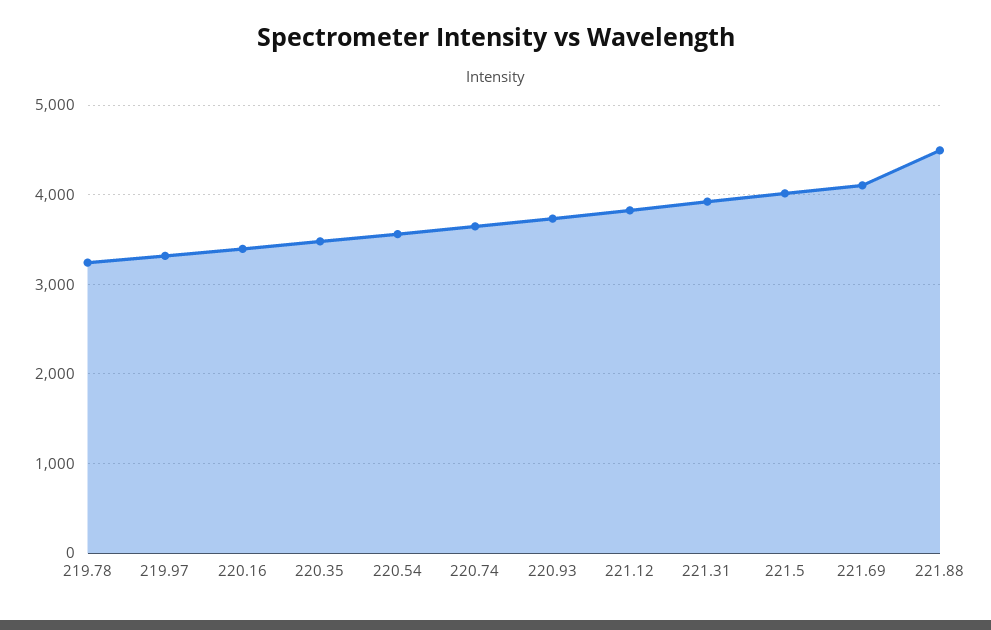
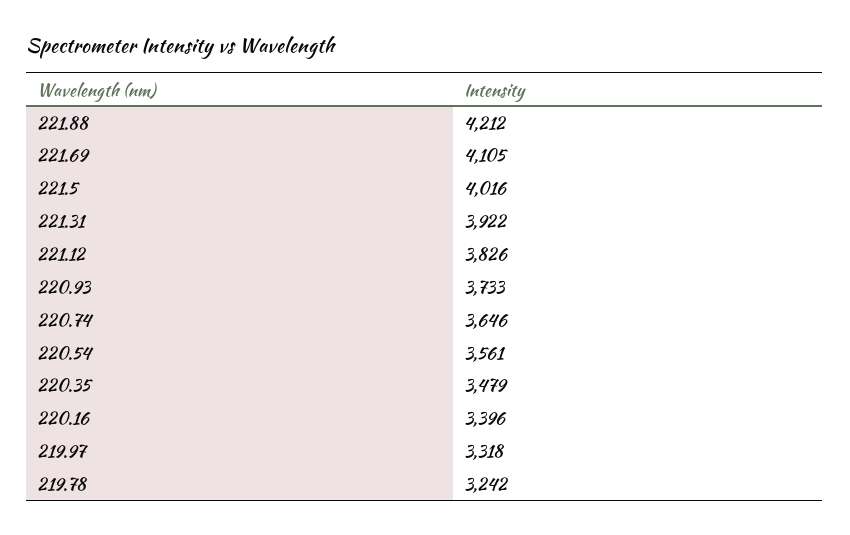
  {
    "219.78": 3242,
    "219.97": 3318,
    "220.16": 3396,
    "220.35": 3479,
    "220.54": 3561,
    "220.74": 3646,
    "220.93": 3733,
    "221.12": 3826,
    "221.31": 3922,
    "221.5": 4016,
    "221.69": 4105,
-   "221.88": 4500
+   "221.88": 4212
  }

